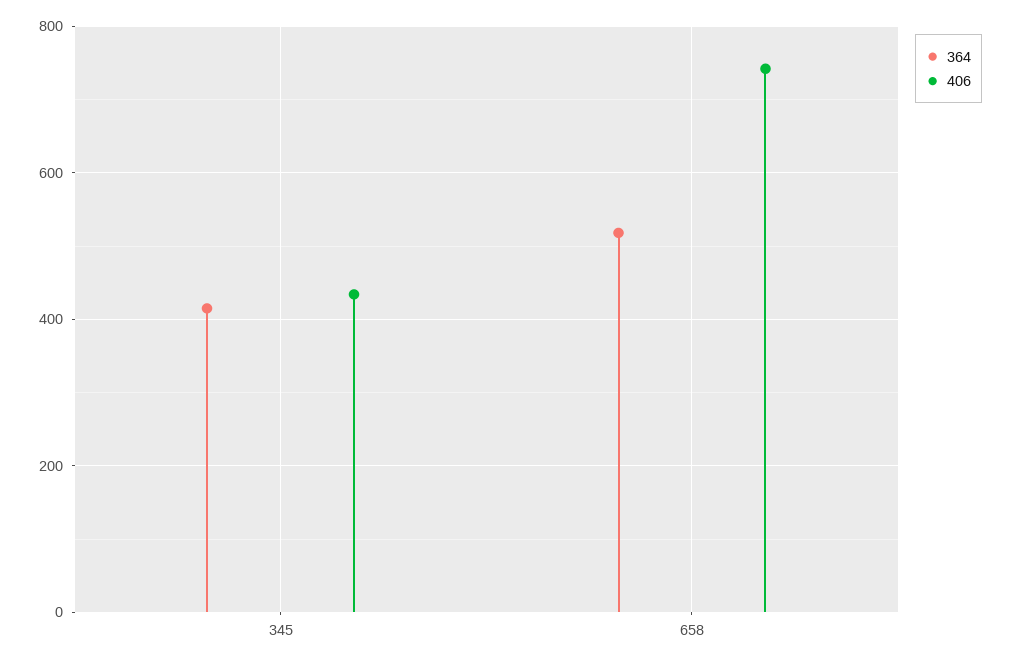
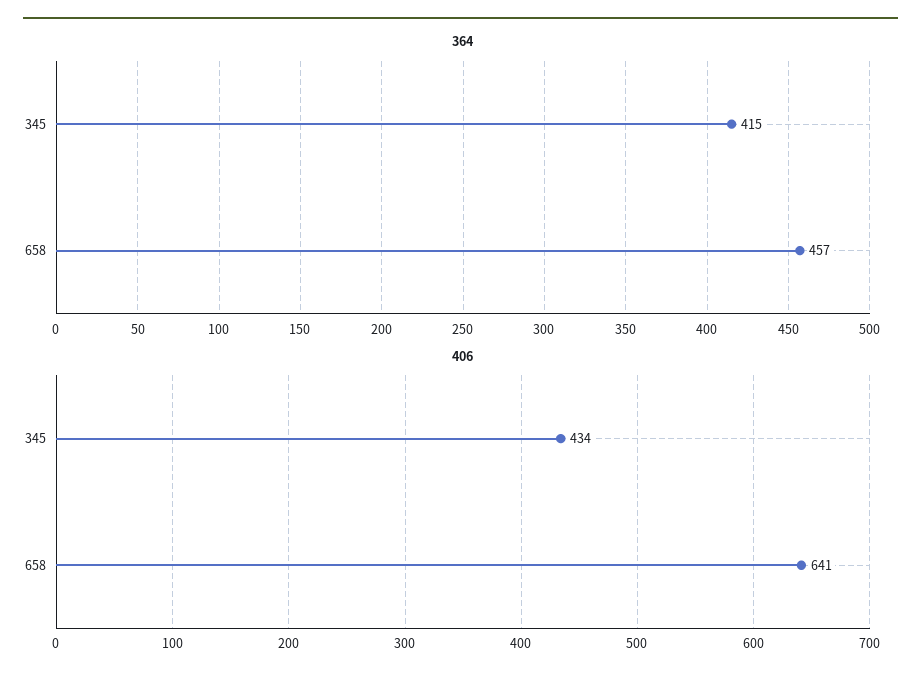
  {
    "364": {
      "345": 415,
-     "658": 520
+     "658": 457
    },
    "406": {
      "345": 434,
-     "658": 740
+     "658": 641
    }
  }

